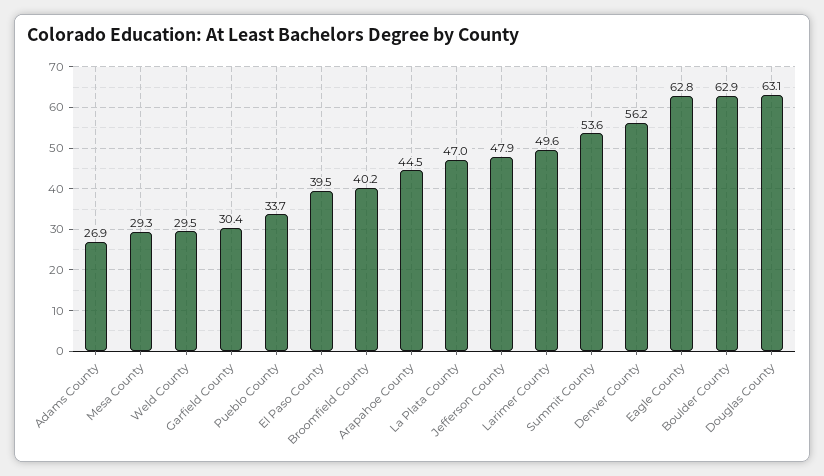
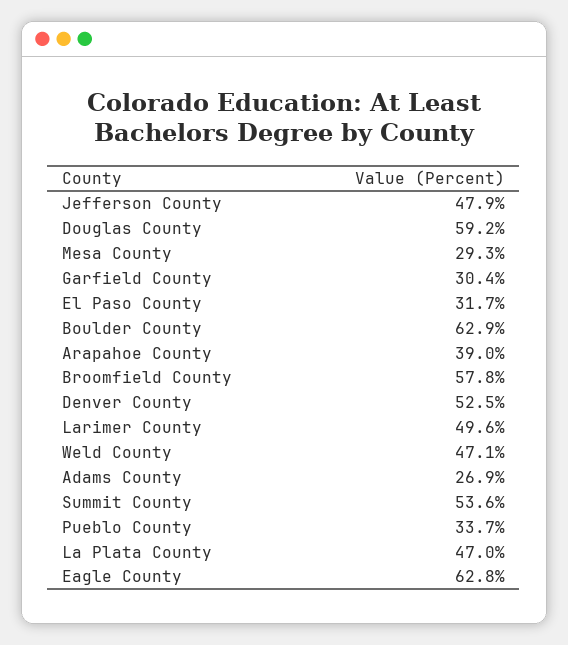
  {
    "Adams County": 26.9,
    "Mesa County": 29.3,
-   "Weld County": 29.5,
+   "Weld County": 47.1,
    "Garfield County": 30.4,
    "Pueblo County": 33.7,
-   "El Paso County": 39.5,
+   "El Paso County": 31.7,
-   "Broomfield County": 40.2,
+   "Broomfield County": 57.8,
-   "Arapahoe County": 44.5,
+   "Arapahoe County": 39,
    "La Plata County": 47,
    "Jefferson County": 47.9,
    "Larimer County": 49.6,
    "Summit County": 53.6,
-   "Denver County": 56.2,
+   "Denver County": 52.5,
    "Eagle County": 62.8,
    "Boulder County": 62.9,
-   "Douglas County": 63.1
+   "Douglas County": 59.2
  }

